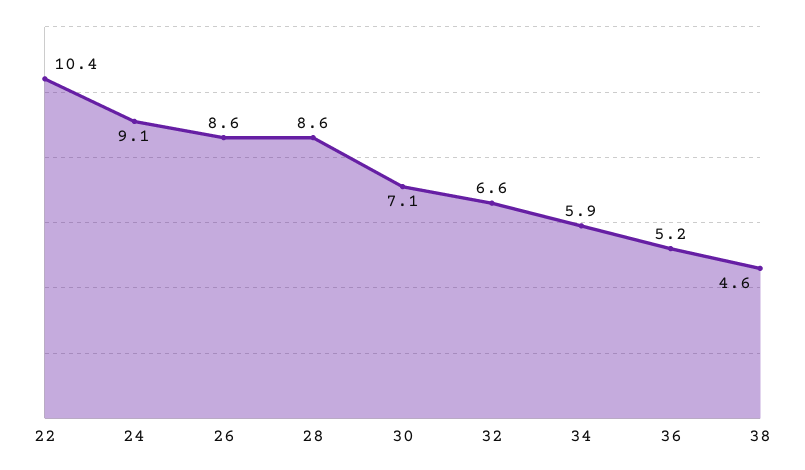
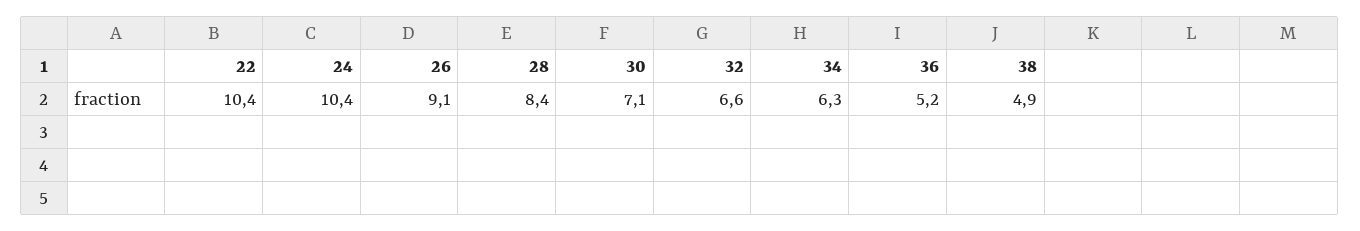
  {
    "22": 10.4,
-   "24": 9.1,
+   "24": 10.4,
-   "26": 8.6,
+   "26": 9.1,
-   "28": 8.6,
+   "28": 8.4,
    "30": 7.1,
    "32": 6.6,
-   "34": 5.9,
+   "34": 6.3,
    "36": 5.2,
-   "38": 4.6
+   "38": 4.9
  }

